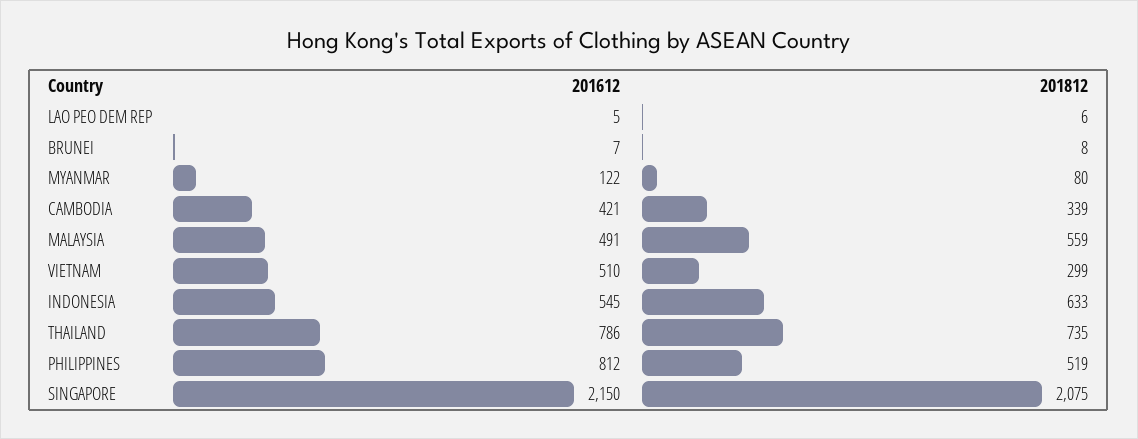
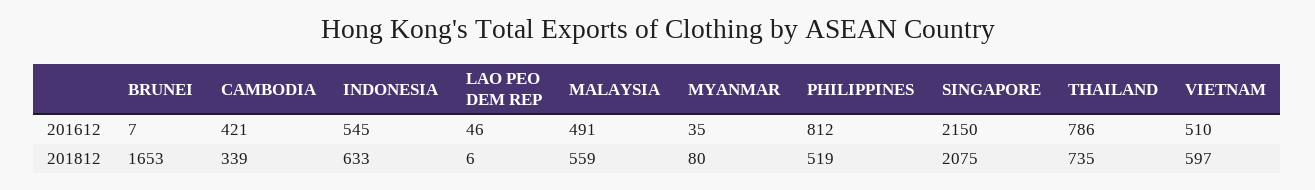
  {
    "201612": {
-     "LAO PEO DEM REP": 5,
+     "LAO PEO DEM REP": 46,
      "BRUNEI": 7,
-     "MYANMAR": 122,
+     "MYANMAR": 35,
      "CAMBODIA": 421,
      "MALAYSIA": 491,
      "VIETNAM": 510,
      "INDONESIA": 545,
      "THAILAND": 786,
      "PHILIPPINES": 812,
      "SINGAPORE": 2150
    },
    "201812": {
      "LAO PEO DEM REP": 6,
-     "BRUNEI": 8,
+     "BRUNEI": 1653,
      "MYANMAR": 80,
      "CAMBODIA": 339,
      "MALAYSIA": 559,
-     "VIETNAM": 299,
+     "VIETNAM": 597,
      "INDONESIA": 633,
      "THAILAND": 735,
      "PHILIPPINES": 519,
      "SINGAPORE": 2075
    }
  }

